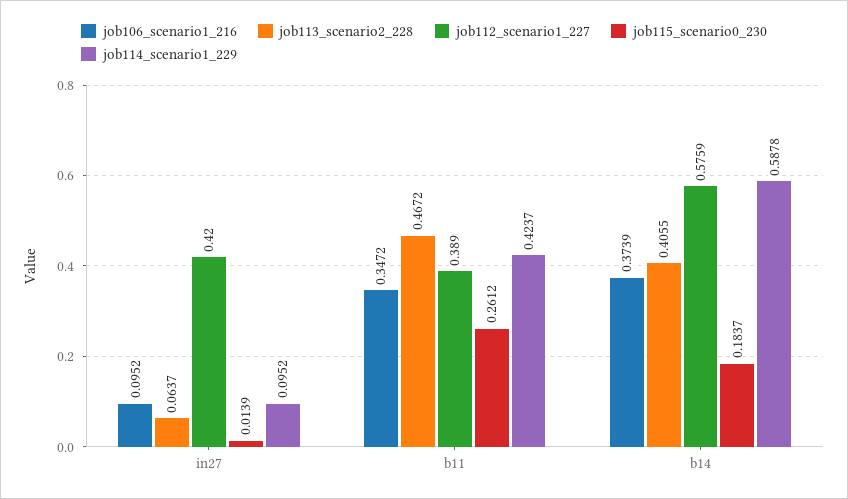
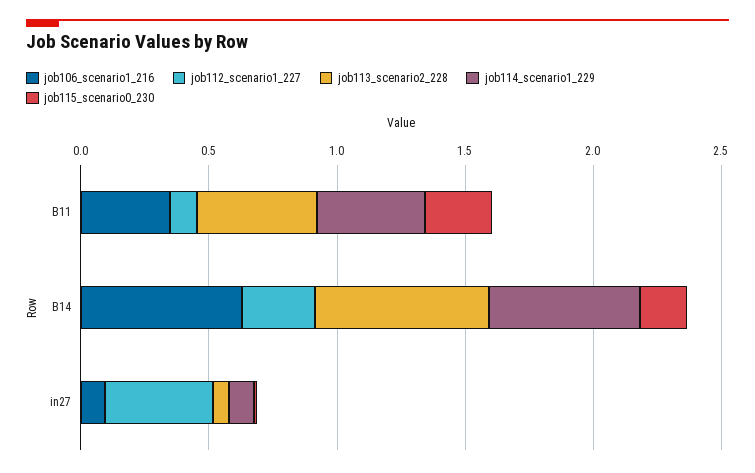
  {
    "job106_scenario1_216": {
      "in27": 0.0952,
      "b11": 0.3472,
-     "b14": 0.3739
+     "b14": 0.6
    },
    "job113_scenario2_228": {
      "in27": 0.0637,
      "b11": 0.4672,
-     "b14": 0.4055
+     "b14": 0.7
    },
    "job112_scenario1_227": {
      "in27": 0.42,
-     "b11": 0.389,
+     "b11": 0.1,
-     "b14": 0.5759
+     "b14": 0.3
    },
    "job115_scenario0_230": {
      "in27": 0.0139,
      "b11": 0.2612,
      "b14": 0.1837
    },
    "job114_scenario1_229": {
      "in27": 0.0952,
      "b11": 0.4237,
      "b14": 0.5878
    }
  }

